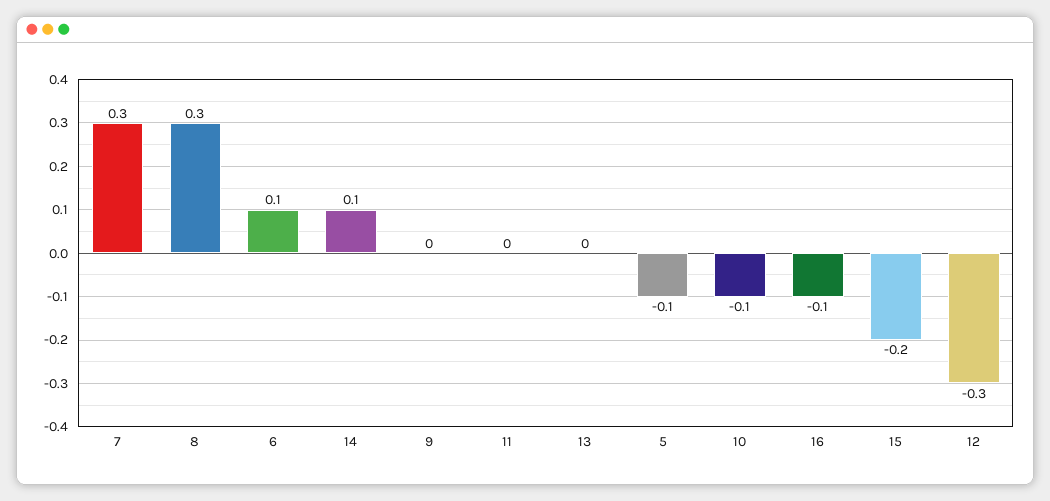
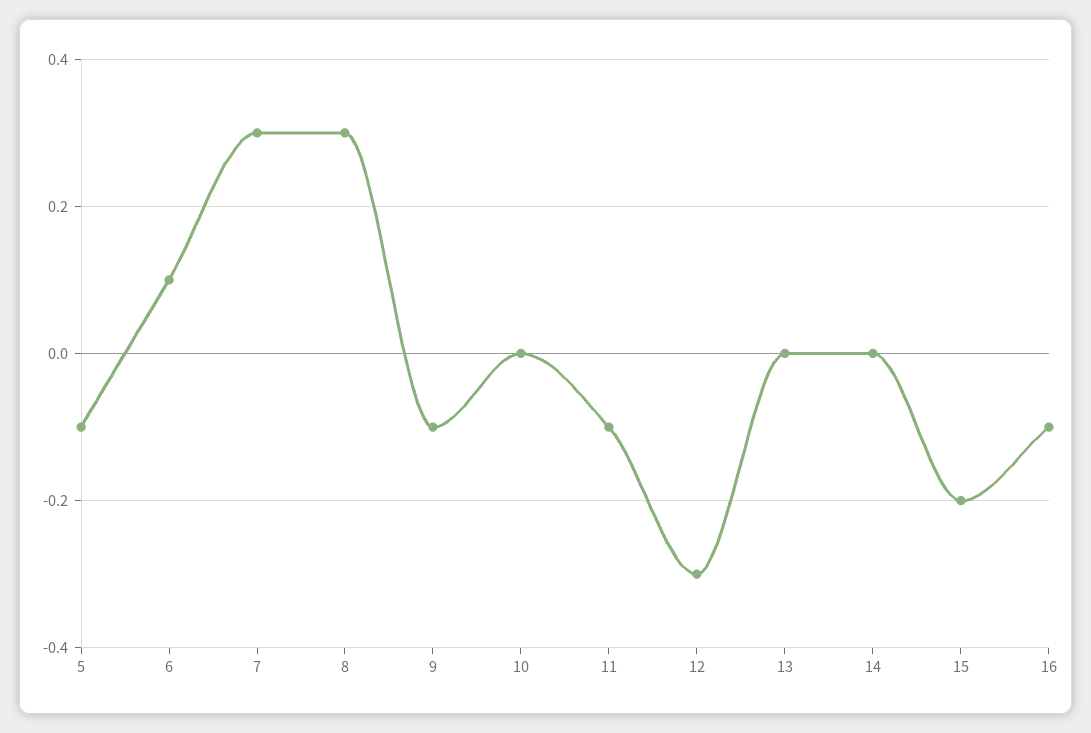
  {
    "7": 0.3,
    "8": 0.3,
    "6": 0.1,
-   "14": 0.1,
+   "14": 0,
-   "9": 0,
+   "9": -0.1,
-   "11": 0,
+   "11": -0.1,
    "13": 0,
    "5": -0.1,
-   "10": -0.1,
+   "10": 0,
    "16": -0.1,
    "15": -0.2,
    "12": -0.3
  }

